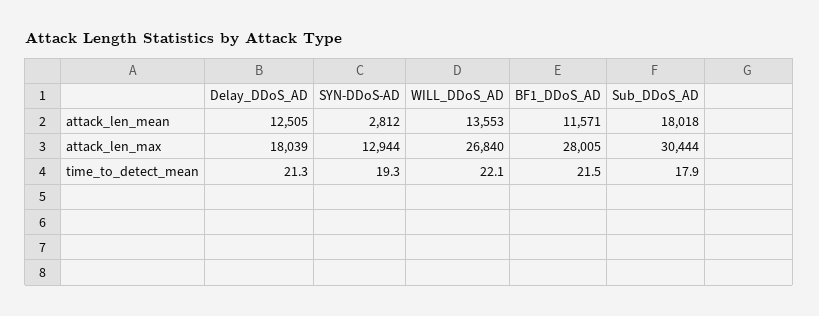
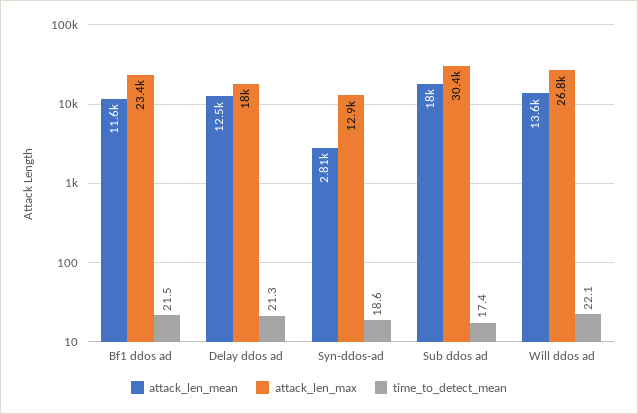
  {
    "attack_len_mean": {
      "Delay_DDoS_AD": 12505,
      "SYN-DDoS-AD": 2812,
      "WILL_DDoS_AD": 13553,
      "BF1_DDoS_AD": 11571,
      "Sub_DDoS_AD": 18018
    },
    "attack_len_max": {
      "Delay_DDoS_AD": 18039,
      "SYN-DDoS-AD": 12944,
      "WILL_DDoS_AD": 26840,
-     "BF1_DDoS_AD": 28005,
+     "BF1_DDoS_AD": 23400,
      "Sub_DDoS_AD": 30444
    },
    "time_to_detect_mean": {
      "Delay_DDoS_AD": 21.3,
-     "SYN-DDoS-AD": 19.3,
+     "SYN-DDoS-AD": 18.6,
      "WILL_DDoS_AD": 22.1,
      "BF1_DDoS_AD": 21.5,
-     "Sub_DDoS_AD": 17.9
+     "Sub_DDoS_AD": 17.4
    }
  }

